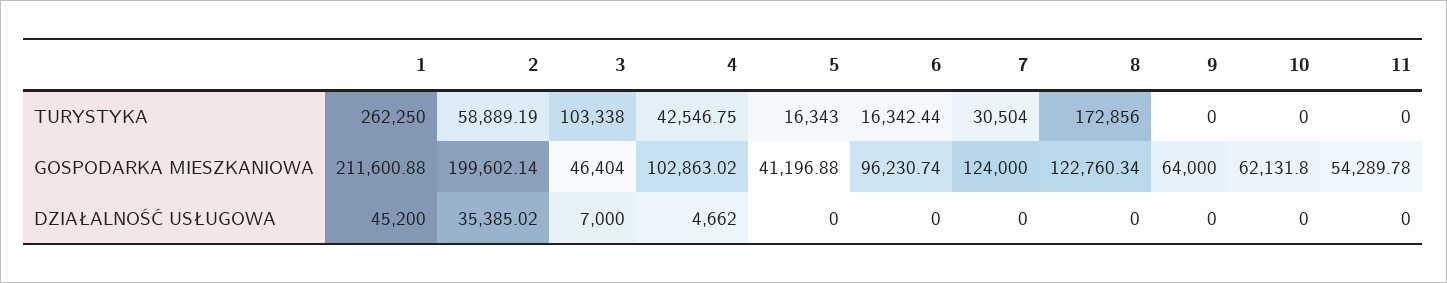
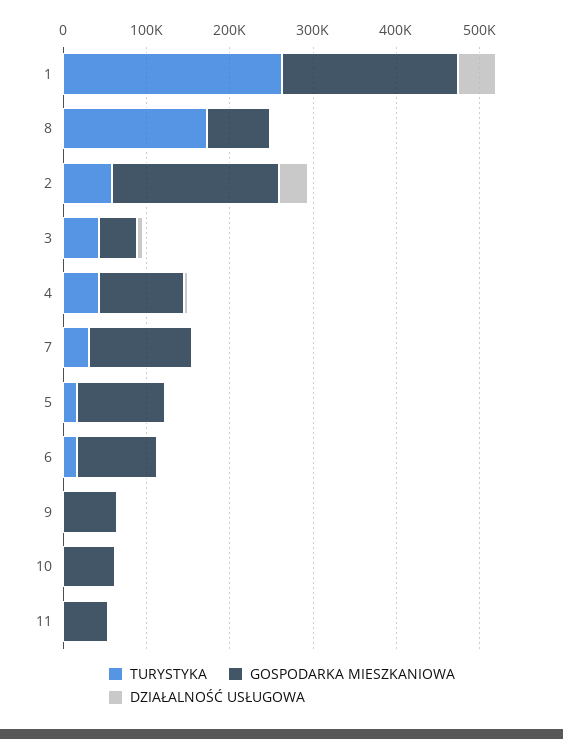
  {
    "TURYSTYKA": {
      "1": 262250,
      "2": 58889.19,
-     "3": 103338,
+     "3": 40000,
      "4": 42546.75,
      "5": 16343,
      "6": 16342.44,
      "7": 30504,
      "8": 172856,
      "9": 0,
      "10": 0,
      "11": 0
    },
    "GOSPODARKA MIESZKANIOWA": {
      "1": 211600.88,
      "2": 199602.14,
      "3": 46404,
      "4": 102863.02,
-     "5": 41196.88,
+     "5": 100000,
      "6": 96230.74,
      "7": 124000,
-     "8": 122760.34,
+     "8": 80000,
      "9": 64000,
      "10": 62131.8,
      "11": 54289.78
    },
    "DZIAŁALNOŚĆ USŁUGOWA": {
      "1": 45200,
      "2": 35385.02,
      "3": 7000,
      "4": 4662,
      "5": 0,
      "6": 0,
      "7": 0,
      "8": 0,
      "9": 0,
      "10": 0,
      "11": 0
    }
  }

